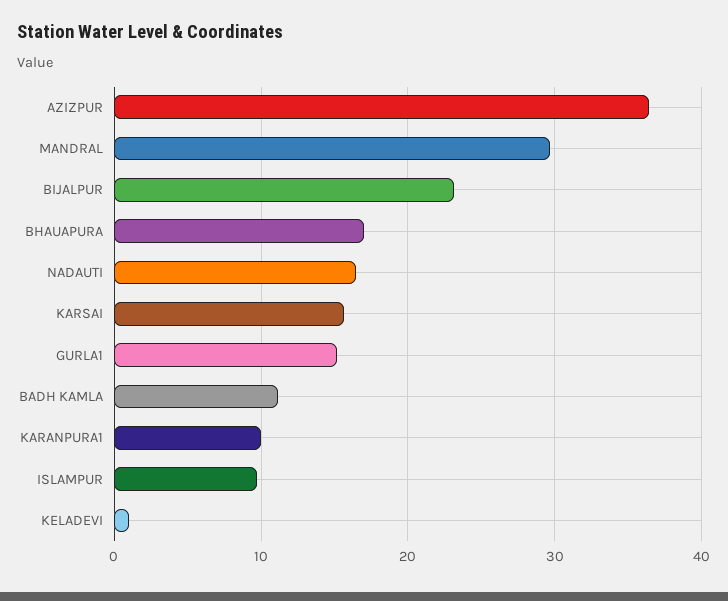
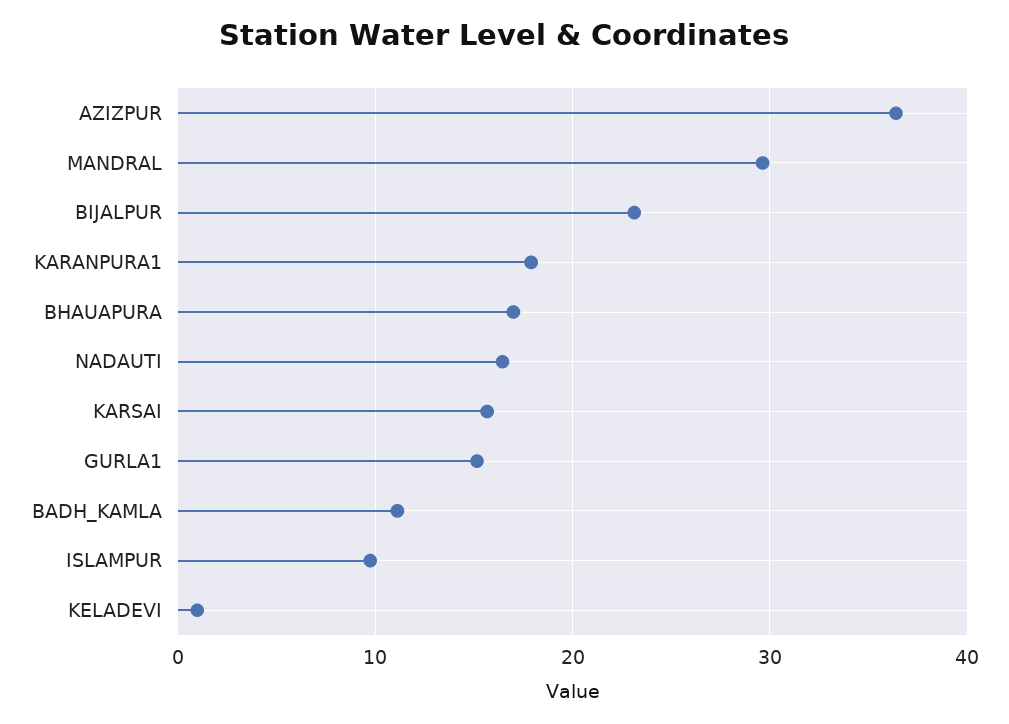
  {
    "AZIZPUR": 36,
    "MANDRAL": 30,
    "BIJALPUR": 23,
    "BHAUAPURA": 17,
    "NADAUTI": 16,
    "KARSAI": 16,
    "GURLA1": 15,
    "BADH KAMLA": 11,
-   "KARANPURA1": 10,
+   "KARANPURA1": 18,
    "ISLAMPUR": 10,
    "KELADEVI": 1
  }

